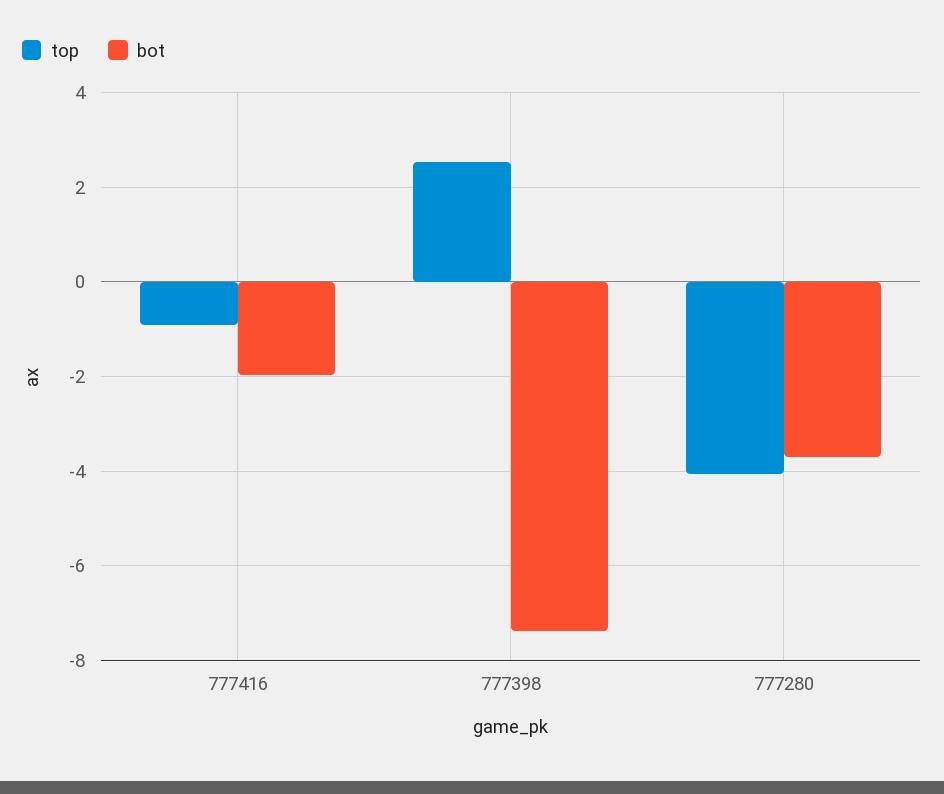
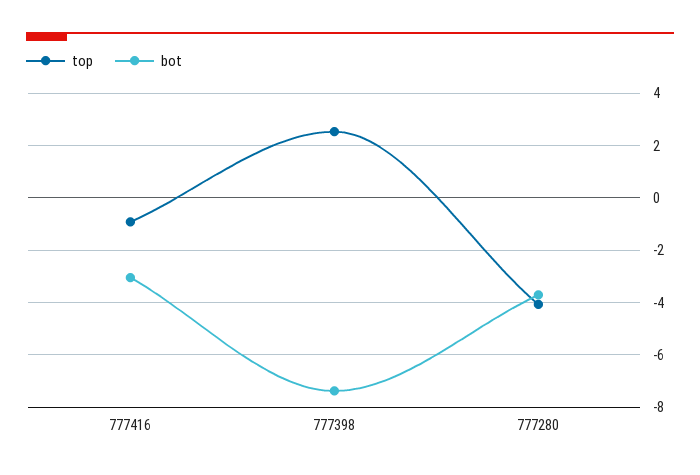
  {
    "top": {
      "777416": -1,
      "777398": 2.6,
      "777280": -4
    },
    "bot": {
-     "777416": -2,
+     "777416": -3,
      "777398": -7.4,
      "777280": -3.8
    }
  }

